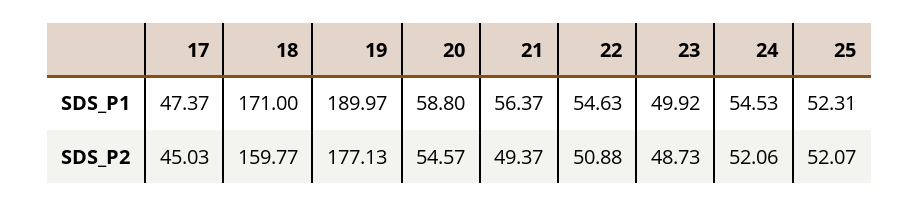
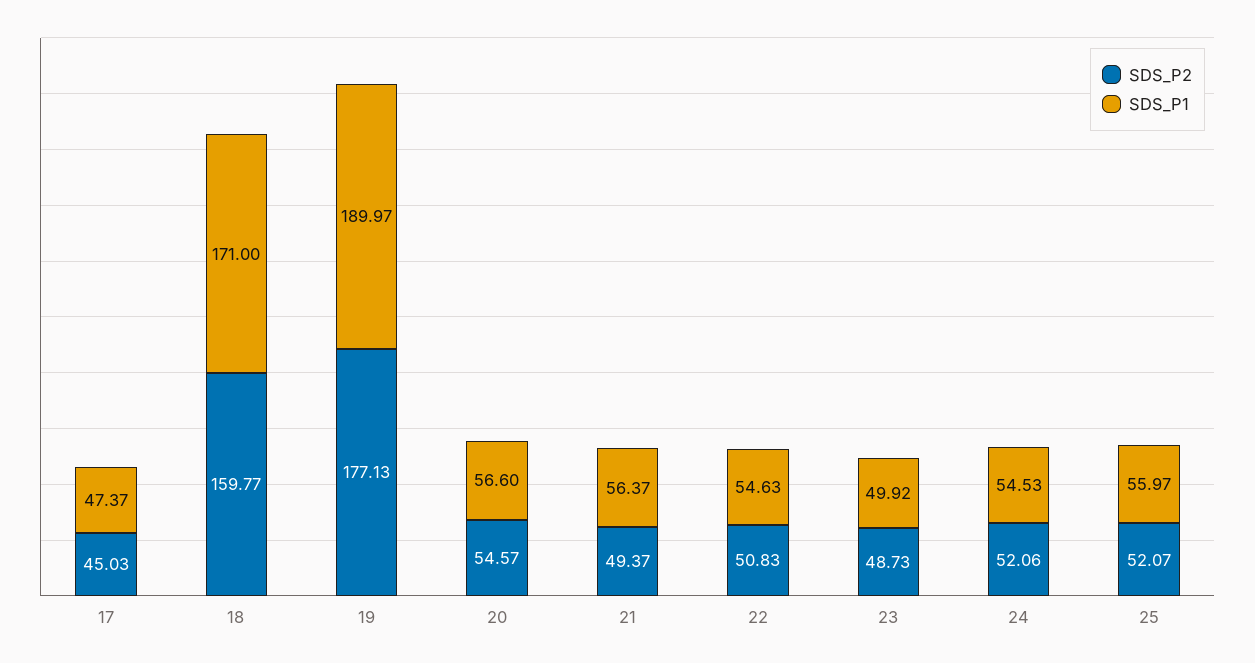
  {
    "SDS_P1": {
      "17": 47.37,
      "18": 171,
      "19": 189.97,
-     "20": 58.8,
+     "20": 56.6,
      "21": 56.37,
      "22": 54.63,
      "23": 49.92,
      "24": 54.53,
-     "25": 52.31
+     "25": 55.97
    },
    "SDS_P2": {
      "17": 45.03,
      "18": 159.77,
      "19": 177.13,
      "20": 54.57,
      "21": 49.37,
-     "22": 50.88,
+     "22": 50.83,
      "23": 48.73,
      "24": 52.06,
      "25": 52.07
    }
  }

